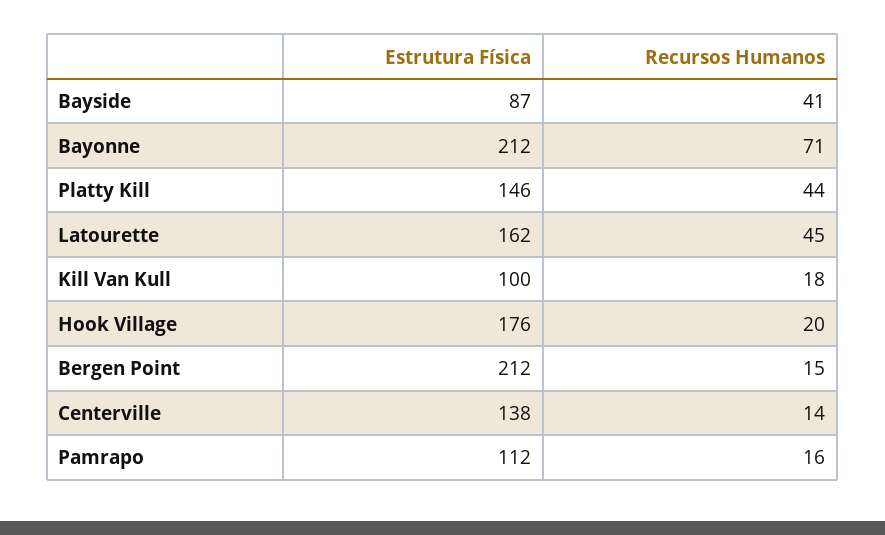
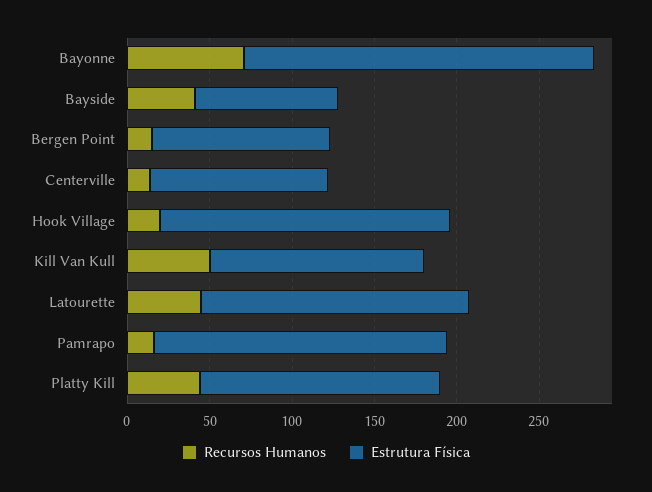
  {
    "Estrutura Física": {
      "Bayside": 87,
      "Bayonne": 212,
      "Platty Kill": 146,
      "Latourette": 162,
-     "Kill Van Kull": 100,
+     "Kill Van Kull": 130,
      "Hook Village": 176,
-     "Bergen Point": 212,
+     "Bergen Point": 110,
-     "Centerville": 138,
+     "Centerville": 110,
-     "Pamrapo": 112
+     "Pamrapo": 180
    },
    "Recursos Humanos": {
      "Bayside": 41,
      "Bayonne": 71,
      "Platty Kill": 44,
      "Latourette": 45,
-     "Kill Van Kull": 18,
+     "Kill Van Kull": 50,
      "Hook Village": 20,
      "Bergen Point": 15,
      "Centerville": 14,
      "Pamrapo": 16
    }
  }

